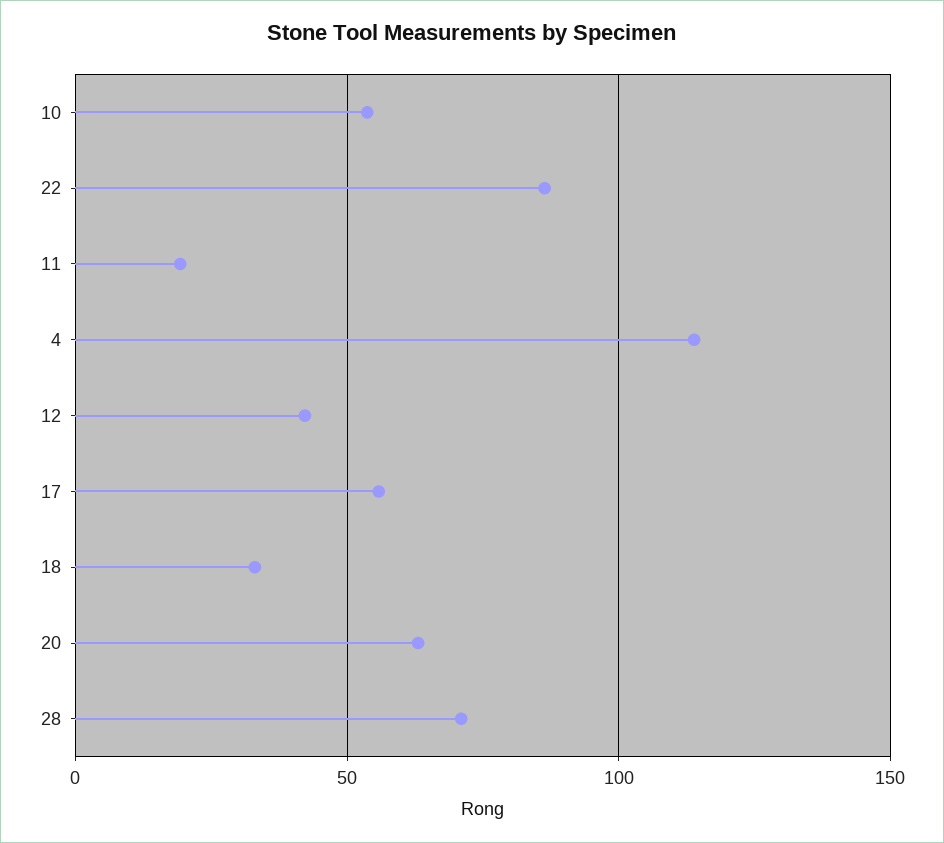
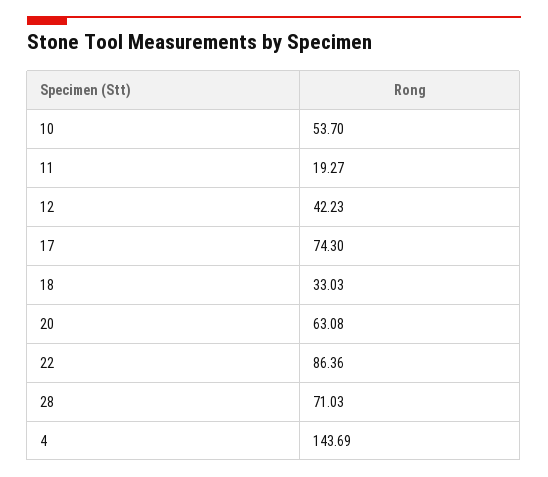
  {
    "10": 53.7,
    "22": 86.36,
    "11": 19.27,
-   "4": 115,
+   "4": 143.69,
    "12": 42.23,
-   "17": 55,
+   "17": 74.3,
    "18": 33.03,
    "20": 63.08,
    "28": 71.03
  }

